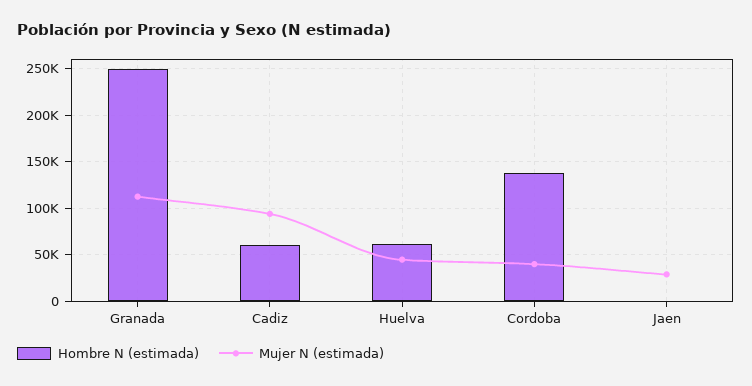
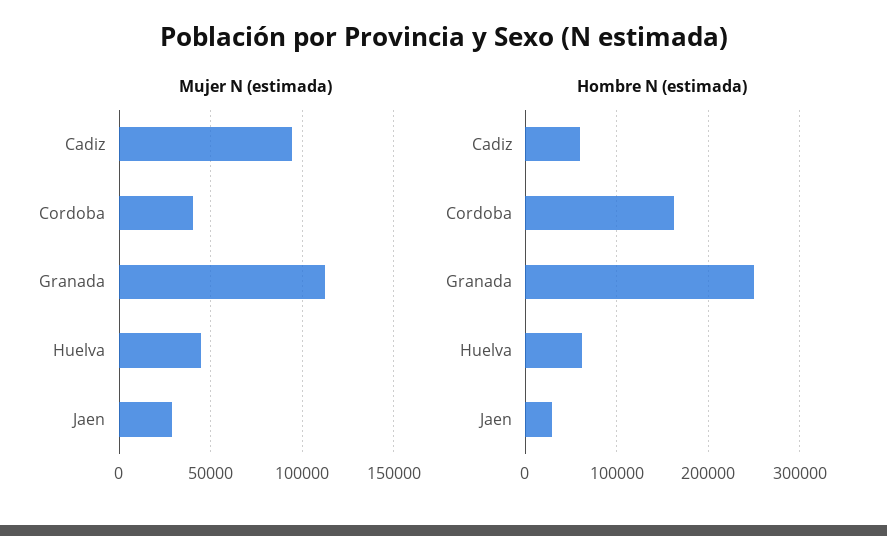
  {
    "Hombre N (estimada)": {
      "Granada": 250000,
      "Cadiz": 60000,
      "Huelva": 60000,
-     "Cordoba": 140000,
+     "Cordoba": 160000,
-     "Jaen": 0
+     "Jaen": 30000
    },
    "Mujer N (estimada)": {
      "Granada": 115000,
      "Cadiz": 95000,
      "Huelva": 45000,
      "Cordoba": 40000,
      "Jaen": 30000
    }
  }

